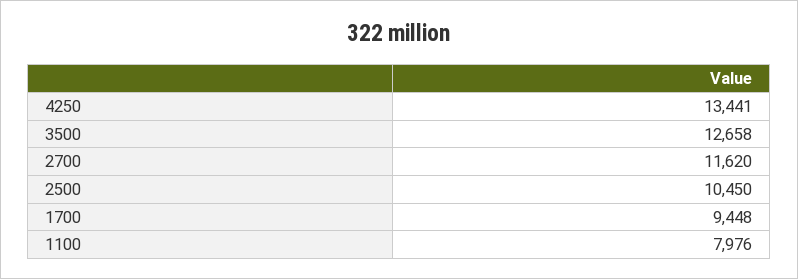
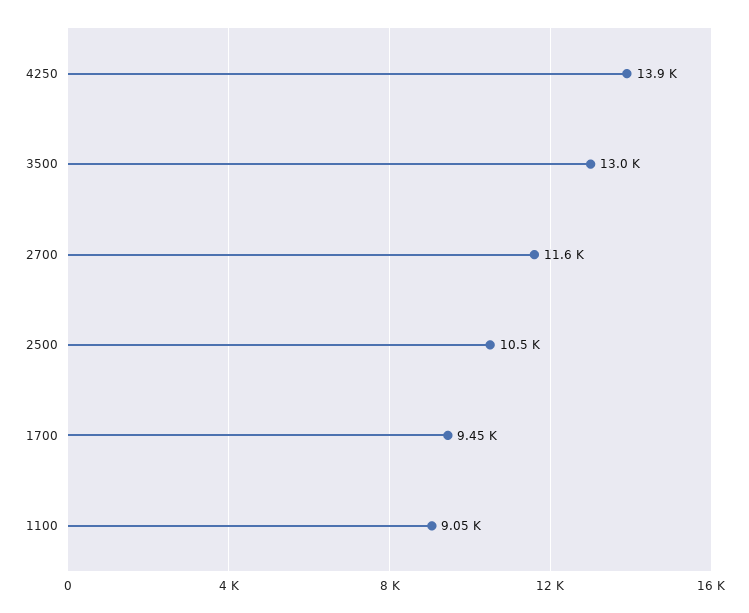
  {
-   "4250": 13441,
+   "4250": 13900,
-   "3500": 12658,
+   "3500": 13000,
    "2700": 11620,
    "2500": 10450,
    "1700": 9448,
-   "1100": 7976
+   "1100": 9050
  }

